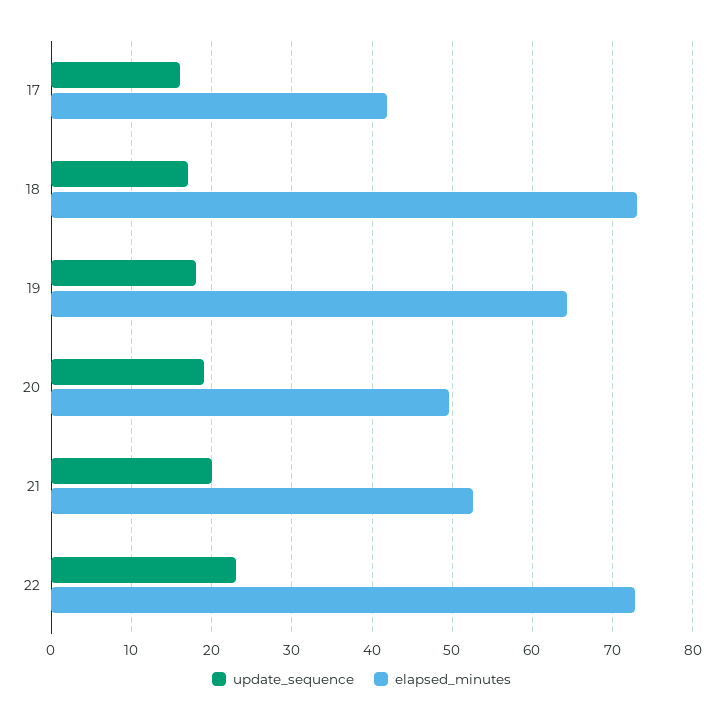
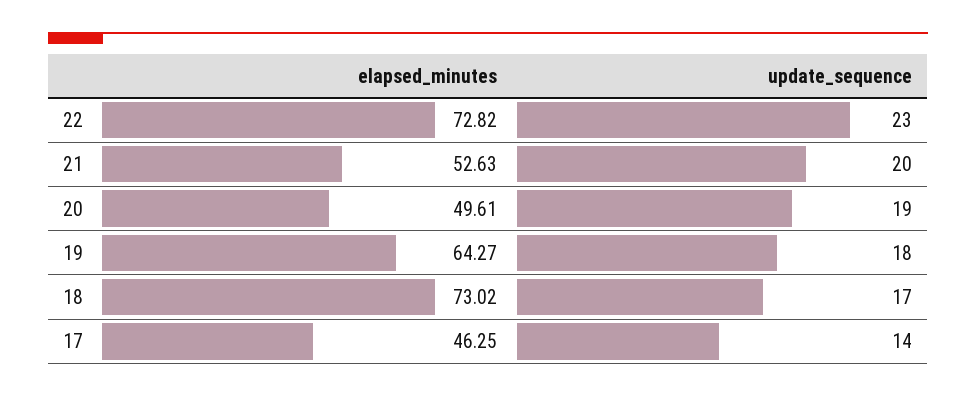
  {
    "update_sequence": {
-     "17": 16,
+     "17": 14,
      "18": 17,
      "19": 18,
      "20": 19,
      "21": 20,
      "22": 23
    },
    "elapsed_minutes": {
-     "17": 42,
+     "17": 46.25,
      "18": 73.02,
      "19": 64.27,
      "20": 49.61,
      "21": 52.63,
      "22": 72.82
    }
  }

